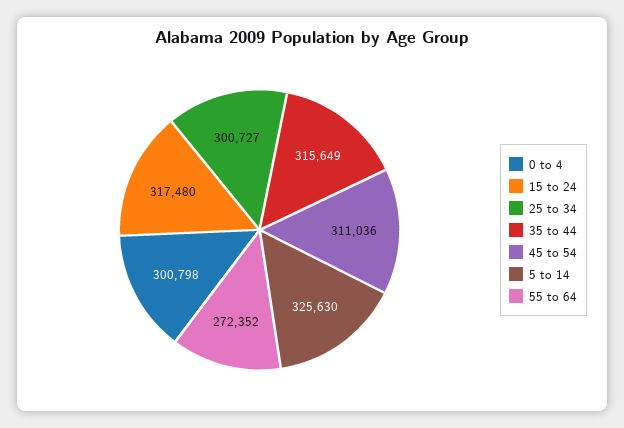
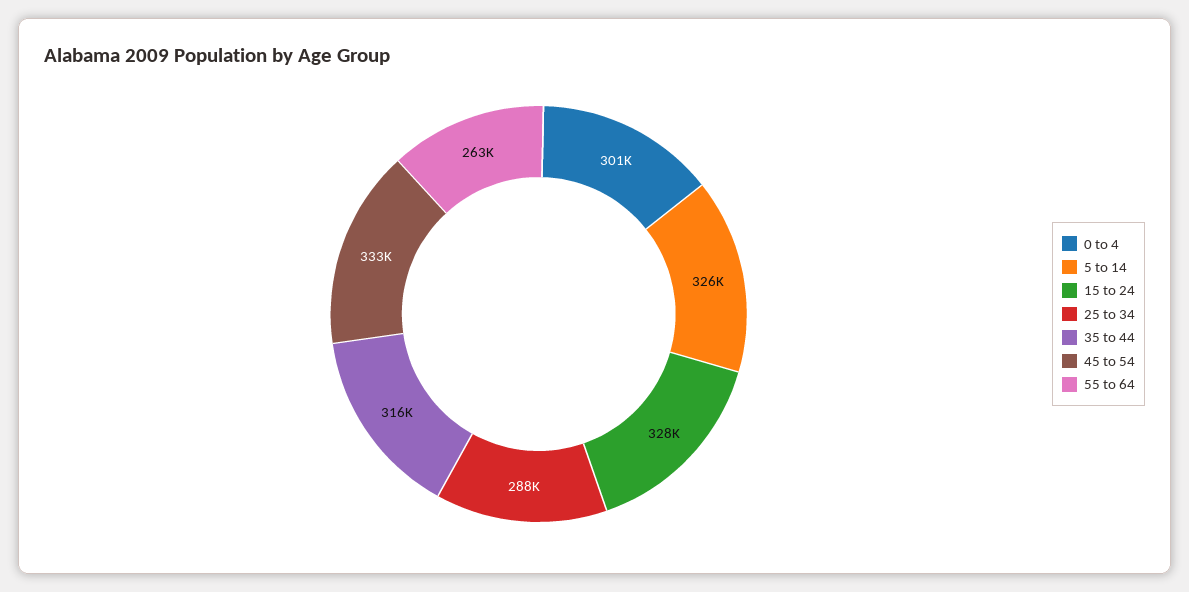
  {
    "0 to 4": 300798,
-   "15 to 24": 317480,
+   "15 to 24": 328000,
-   "25 to 34": 300727,
+   "25 to 34": 288000,
    "35 to 44": 315649,
-   "45 to 54": 311036,
+   "45 to 54": 333000,
    "5 to 14": 325630,
-   "55 to 64": 272352
+   "55 to 64": 263000
  }

